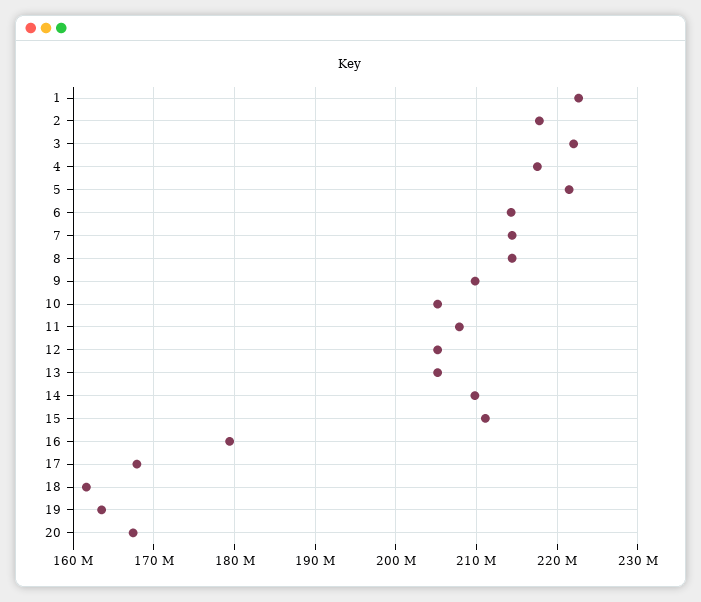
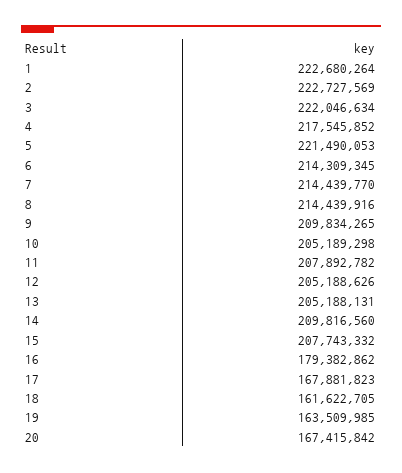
  {
    "1": 222680264,
-   "2": 218000000,
+   "2": 222727569,
    "3": 222046634,
    "4": 217545852,
    "5": 221490053,
    "6": 214309345,
    "7": 214439770,
    "8": 214439916,
    "9": 209834265,
    "10": 205189298,
    "11": 207892782,
    "12": 205188626,
    "13": 205188131,
    "14": 209816560,
-   "15": 211000000,
+   "15": 207743332,
    "16": 179382862,
    "17": 167881823,
    "18": 161622705,
    "19": 163509985,
    "20": 167415842
  }

